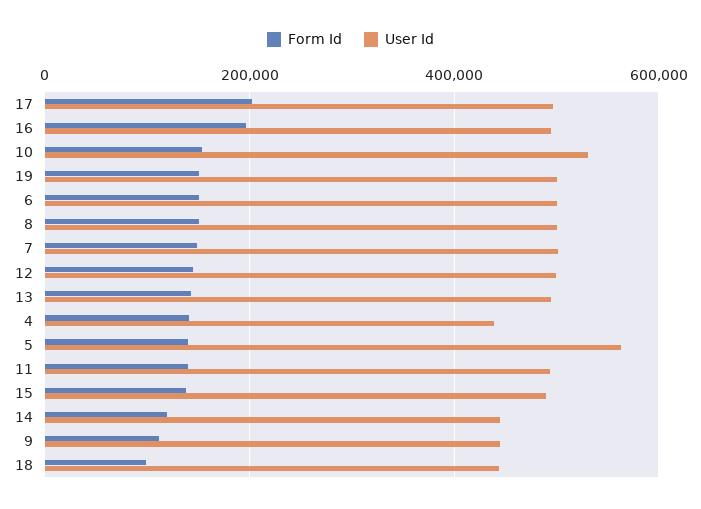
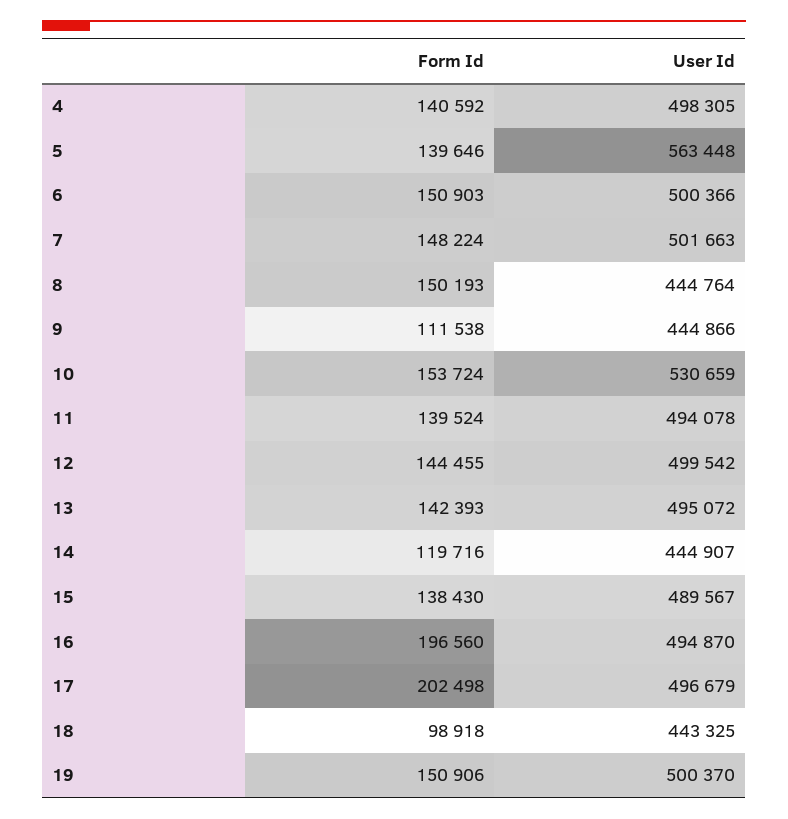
  {
    "Form Id": {
      "17": 202498,
      "16": 196560,
      "10": 153724,
      "19": 150906,
      "6": 150903,
      "8": 150193,
      "7": 148224,
      "12": 144455,
      "13": 142393,
      "4": 140592,
      "5": 139646,
      "11": 139524,
      "15": 138430,
      "14": 119716,
      "9": 111538,
      "18": 98918
    },
    "User Id": {
      "17": 496679,
      "16": 494870,
      "10": 530659,
      "19": 500370,
      "6": 500366,
-     "8": 500000,
+     "8": 444764,
      "7": 501663,
      "12": 499542,
      "13": 495072,
-     "4": 440000,
+     "4": 498305,
      "5": 563448,
      "11": 494078,
      "15": 489567,
      "14": 444907,
      "9": 444866,
      "18": 443325
    }
  }

